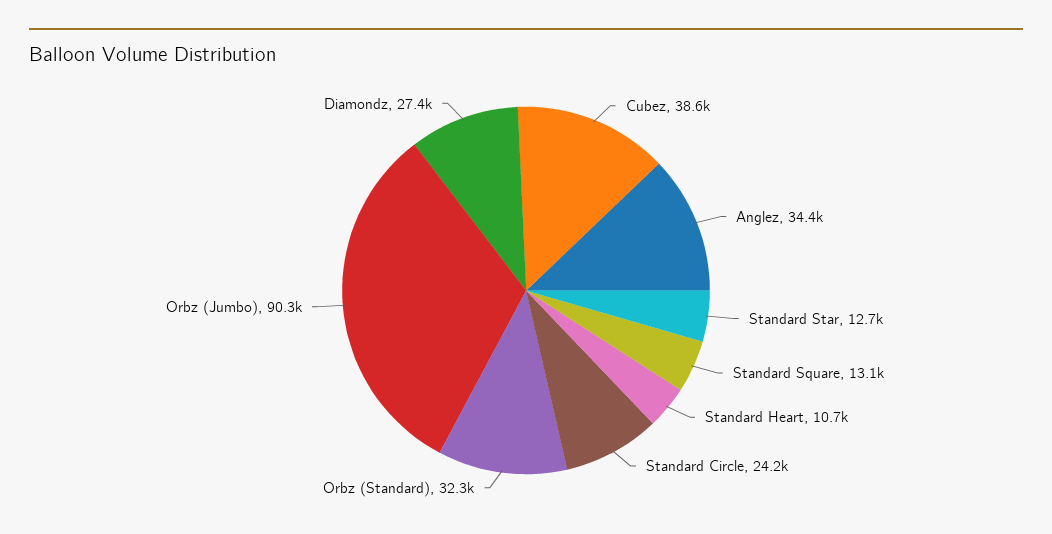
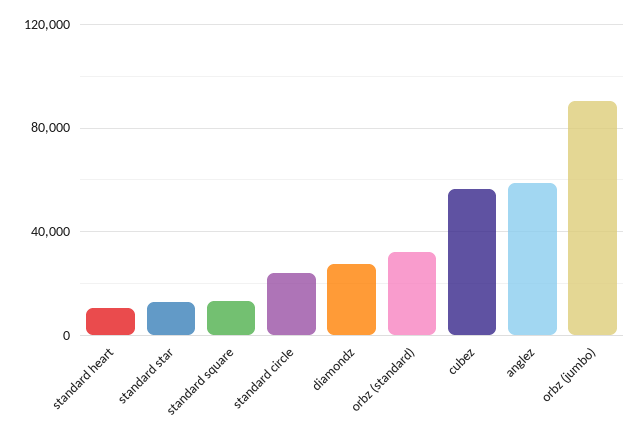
  {
-   "Cubez": 38600,
+   "Cubez": 55000,
-   "Anglez": 34400,
+   "Anglez": 60000,
    "Standard Star": 12700,
    "Standard Square": 13100,
    "Standard Heart": 10700,
    "Standard Circle": 24200,
    "Orbz (Standard)": 32300,
    "Orbz (Jumbo)": 90300,
    "Diamondz": 27400
  }

